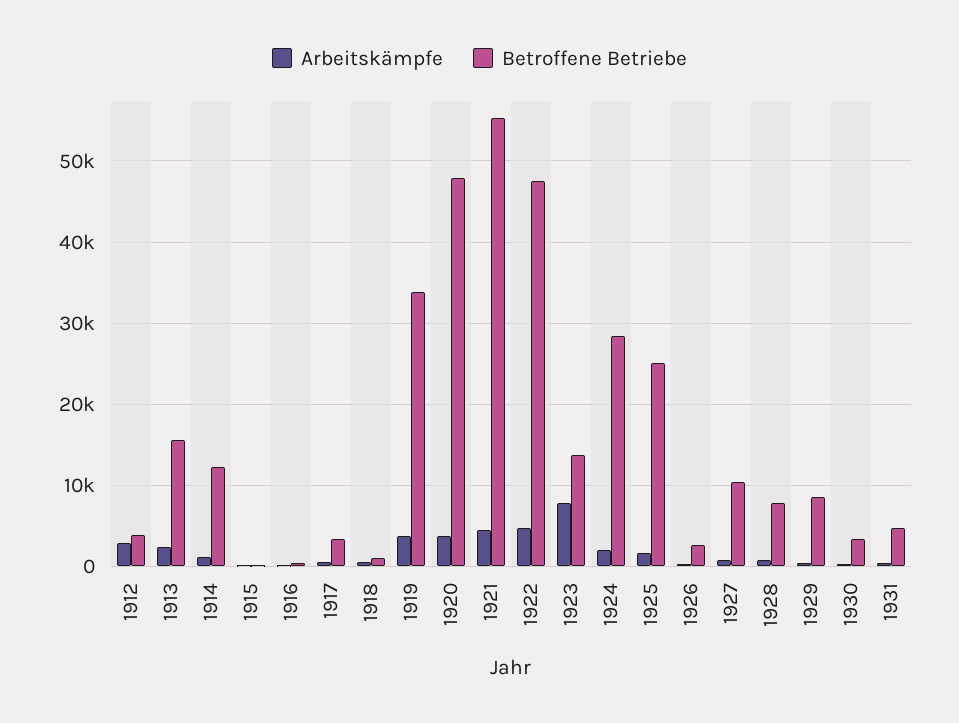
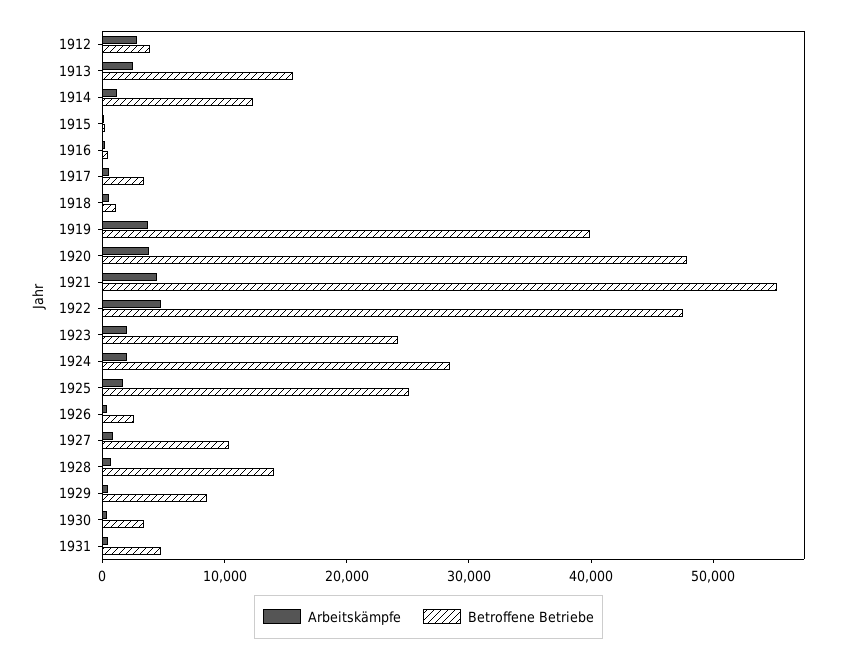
  {
    "Arbeitskämpfe": {
      "1912": 3000,
      "1913": 2000,
      "1914": 1000,
      "1915": 0,
      "1916": 0,
      "1917": 1000,
      "1918": 1000,
      "1919": 4000,
      "1920": 4000,
      "1921": 4000,
      "1922": 5000,
-     "1923": 8000,
+     "1923": 2000,
      "1924": 2000,
      "1925": 2000,
      "1926": 0,
      "1927": 1000,
      "1928": 1000,
      "1929": 0,
      "1930": 0,
      "1931": 0
    },
    "Betroffene Betriebe": {
      "1912": 4000,
      "1913": 16000,
      "1914": 12000,
      "1915": 0,
      "1916": 0,
      "1917": 3000,
      "1918": 1000,
-     "1919": 34000,
+     "1919": 40000,
      "1920": 48000,
      "1921": 55000,
      "1922": 48000,
-     "1923": 14000,
+     "1923": 24000,
      "1924": 28000,
      "1925": 25000,
      "1926": 3000,
      "1927": 10000,
-     "1928": 8000,
+     "1928": 14000,
      "1929": 9000,
      "1930": 3000,
      "1931": 5000
    }
  }

